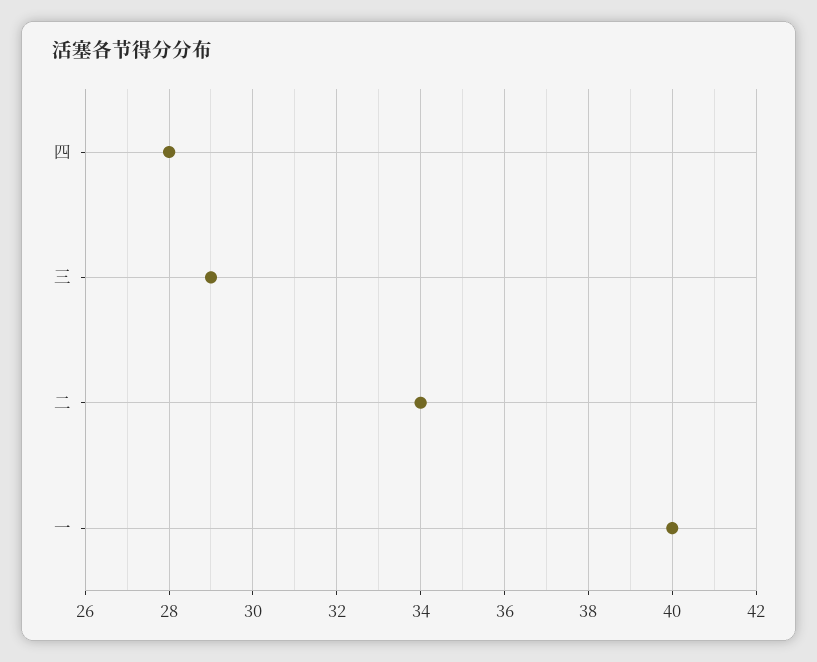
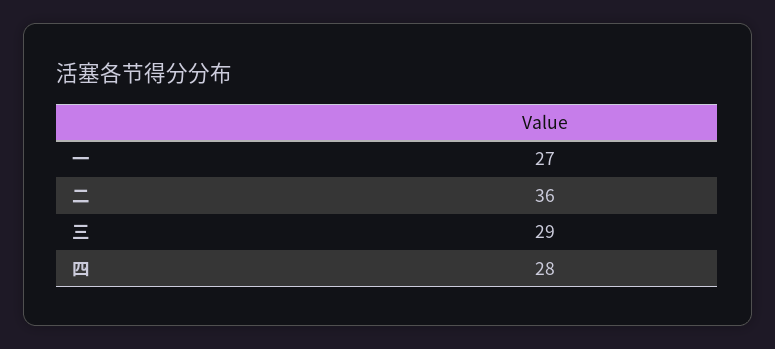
  {
    "四": 28,
    "三": 29,
-   "二": 34,
+   "二": 36,
-   "一": 40
+   "一": 27
  }

